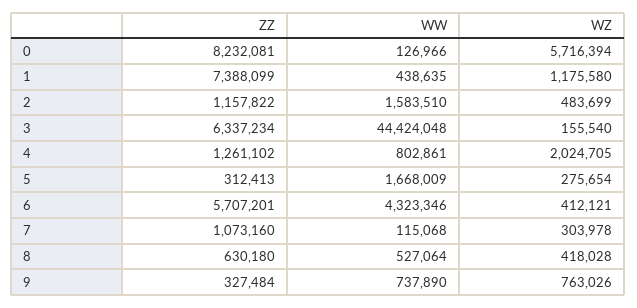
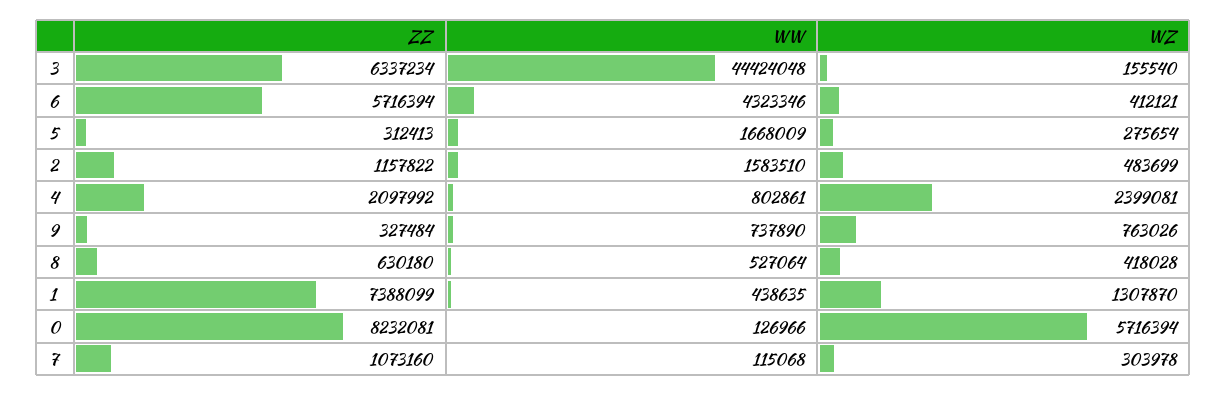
  {
    "ZZ": {
      "0": 8232081,
      "1": 7388099,
      "2": 1157822,
      "3": 6337234,
-     "4": 1261102,
+     "4": 2097992,
      "5": 312413,
-     "6": 5707201,
+     "6": 5716394,
      "7": 1073160,
      "8": 630180,
      "9": 327484
    },
    "WW": {
      "0": 126966,
      "1": 438635,
      "2": 1583510,
      "3": 44424048,
      "4": 802861,
      "5": 1668009,
      "6": 4323346,
      "7": 115068,
      "8": 527064,
      "9": 737890
    },
    "WZ": {
      "0": 5716394,
-     "1": 1175580,
+     "1": 1307870,
      "2": 483699,
      "3": 155540,
-     "4": 2024705,
+     "4": 2399081,
      "5": 275654,
      "6": 412121,
      "7": 303978,
      "8": 418028,
      "9": 763026
    }
  }

